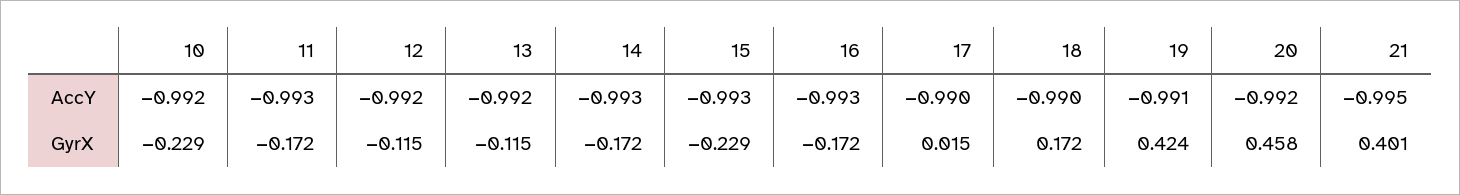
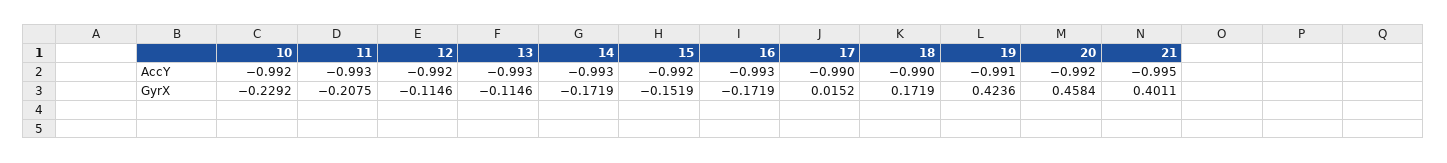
  {
    "10": {
      "AccY": -0.992,
      "GyrX": -0.2292
    },
    "11": {
      "AccY": -0.993,
-     "GyrX": -0.172
+     "GyrX": -0.2075
    },
    "12": {
      "AccY": -0.992,
      "GyrX": -0.1146
    },
    "13": {
-     "AccY": -0.992,
+     "AccY": -0.993,
      "GyrX": -0.1146
    },
    "14": {
      "AccY": -0.993,
      "GyrX": -0.1719
    },
    "15": {
-     "AccY": -0.993,
+     "AccY": -0.992,
-     "GyrX": -0.229
+     "GyrX": -0.1519
    },
    "16": {
      "AccY": -0.993,
      "GyrX": -0.1719
    },
    "17": {
      "AccY": -0.99,
      "GyrX": 0.0152
    },
    "18": {
      "AccY": -0.99,
      "GyrX": 0.1719
    },
    "19": {
      "AccY": -0.991,
      "GyrX": 0.4236
    },
    "20": {
      "AccY": -0.992,
      "GyrX": 0.4584
    },
    "21": {
      "AccY": -0.995,
      "GyrX": 0.4011
    }
  }

